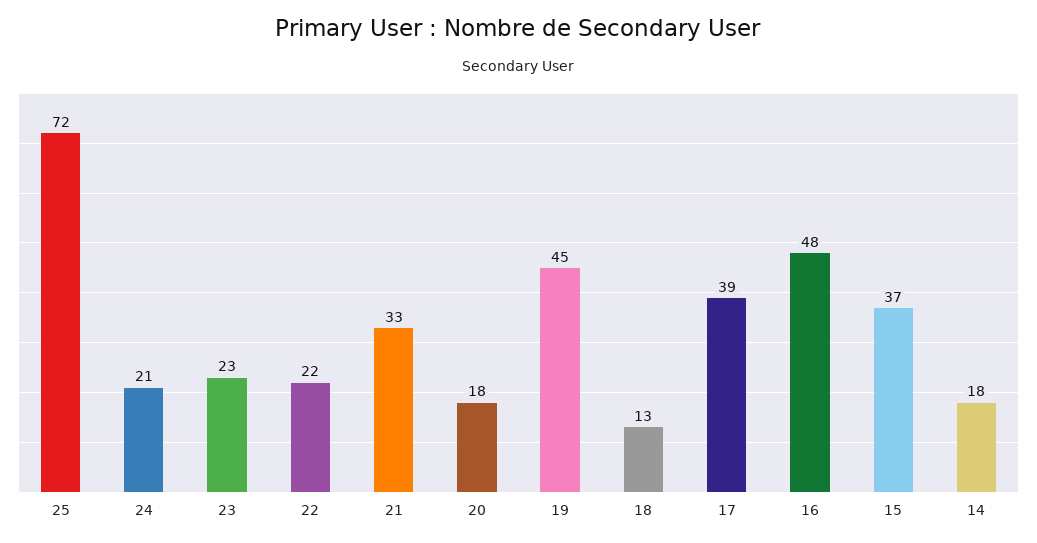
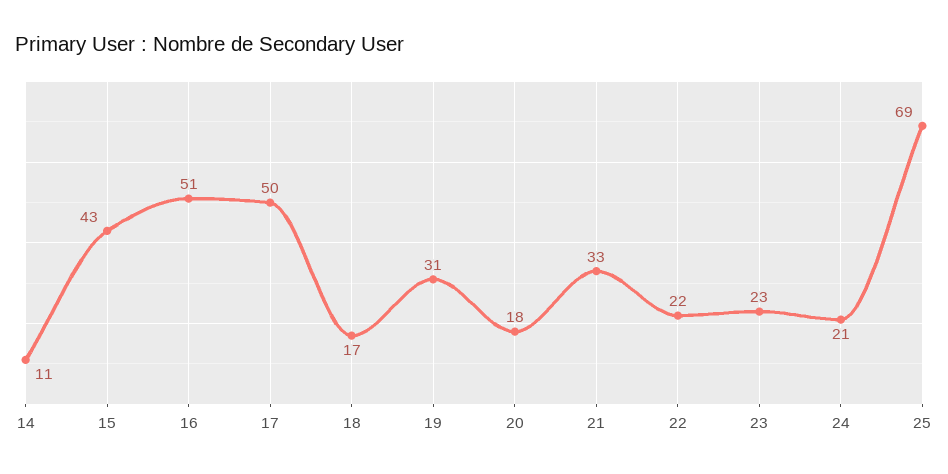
  {
-   "25": 72,
+   "25": 69,
    "24": 21,
    "23": 23,
    "22": 22,
    "21": 33,
    "20": 18,
-   "19": 45,
+   "19": 31,
-   "18": 13,
+   "18": 17,
-   "17": 39,
+   "17": 50,
-   "16": 48,
+   "16": 51,
-   "15": 37,
+   "15": 43,
-   "14": 18
+   "14": 11
  }

